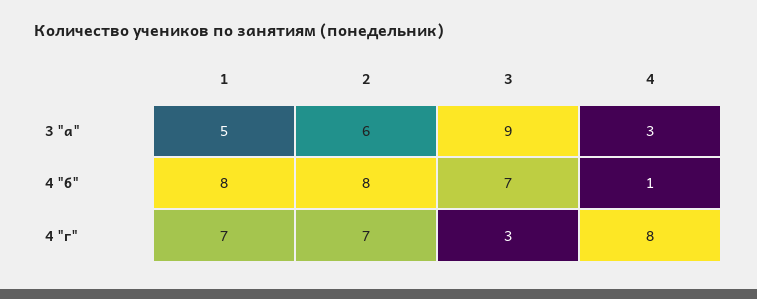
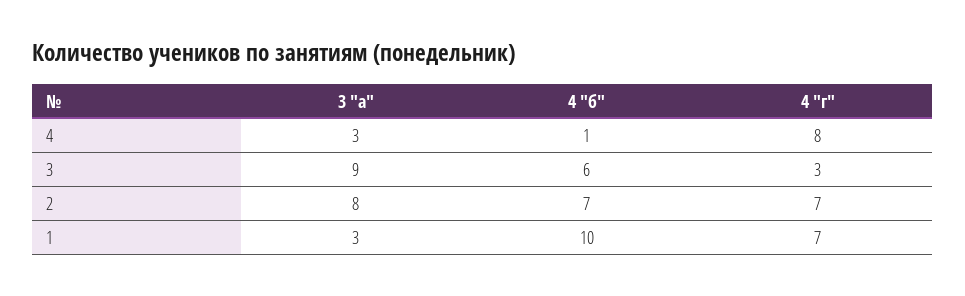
  {
    "1": {
-     "3 \"а\"": 5,
+     "3 \"а\"": 3,
-     "4 \"б\"": 8,
+     "4 \"б\"": 10,
      "4 \"г\"": 7
    },
    "2": {
-     "3 \"а\"": 6,
+     "3 \"а\"": 8,
-     "4 \"б\"": 8,
+     "4 \"б\"": 7,
      "4 \"г\"": 7
    },
    "3": {
      "3 \"а\"": 9,
-     "4 \"б\"": 7,
+     "4 \"б\"": 6,
      "4 \"г\"": 3
    },
    "4": {
      "3 \"а\"": 3,
      "4 \"б\"": 1,
      "4 \"г\"": 8
    }
  }

